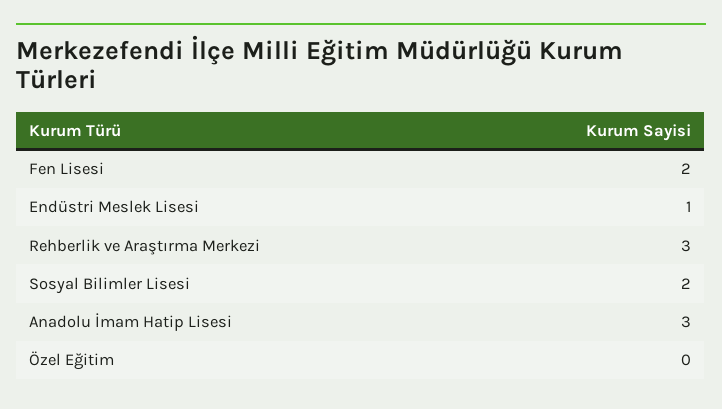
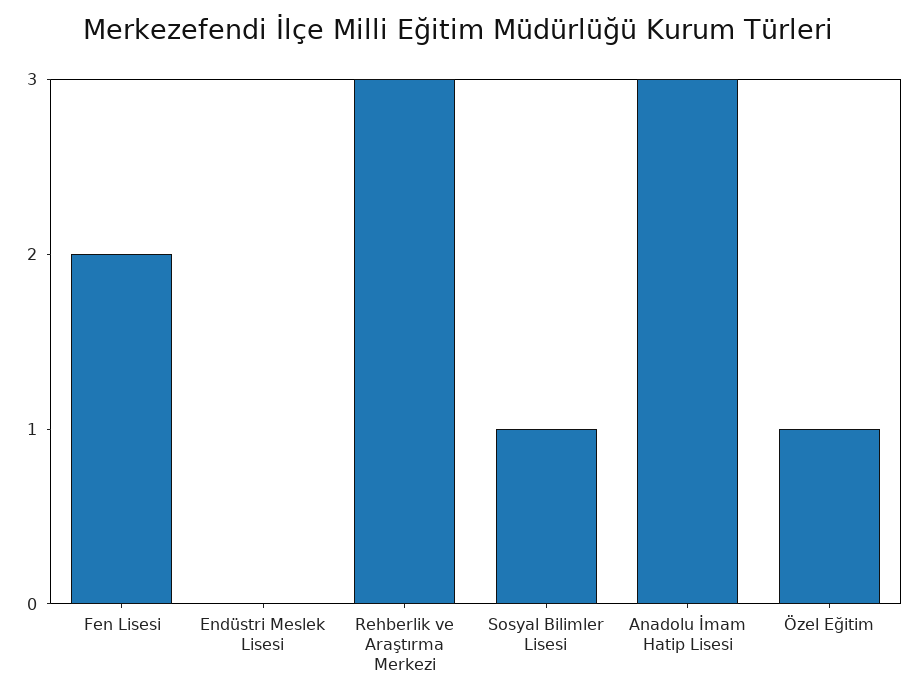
  {
    "Fen Lisesi": 2,
-   "Endüstri Meslek Lisesi": 1,
+   "Endüstri Meslek Lisesi": 0,
    "Rehberlik ve Araştırma Merkezi": 3,
-   "Sosyal Bilimler Lisesi": 2,
+   "Sosyal Bilimler Lisesi": 1,
    "Anadolu İmam Hatip Lisesi": 3,
-   "Özel Eğitim": 0
+   "Özel Eğitim": 1
  }

